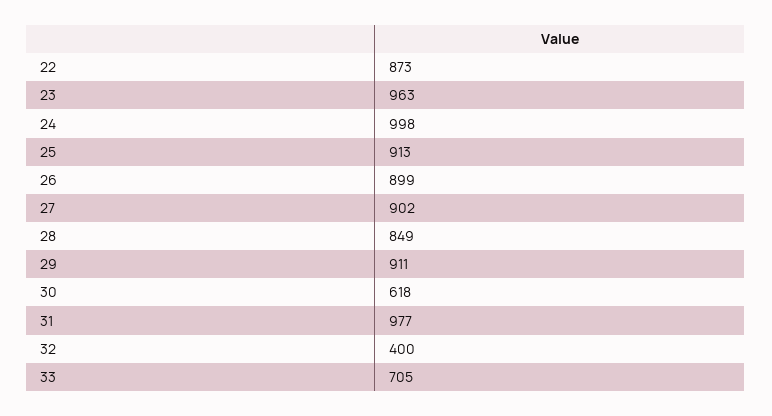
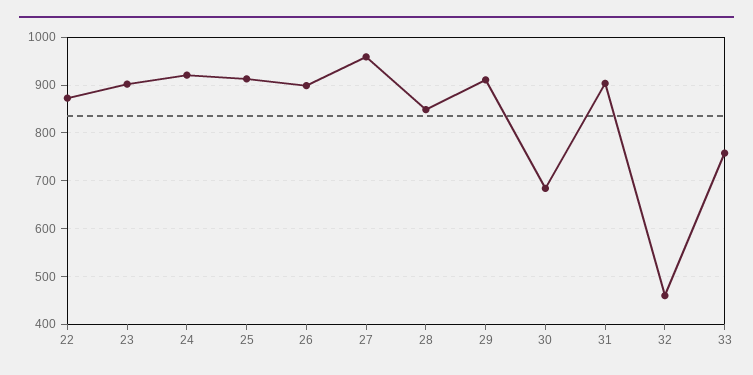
  {
    "22": 873,
-   "23": 963,
+   "23": 900,
-   "24": 998,
+   "24": 920,
    "25": 913,
    "26": 899,
-   "27": 902,
+   "27": 960,
    "28": 849,
    "29": 911,
-   "30": 618,
+   "30": 680,
-   "31": 977,
+   "31": 900,
-   "32": 400,
+   "32": 460,
-   "33": 705
+   "33": 760
  }

